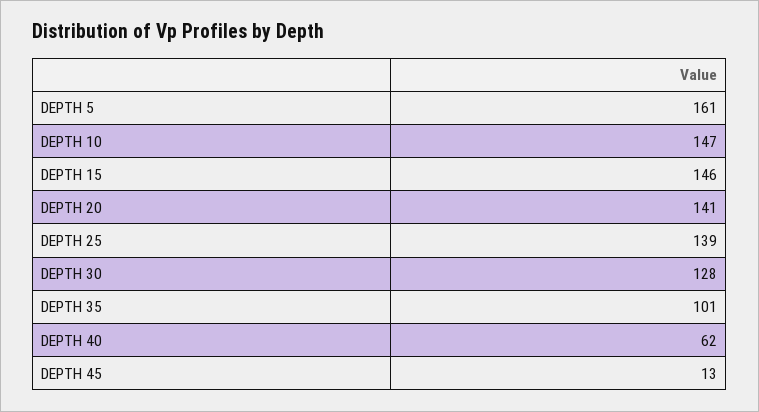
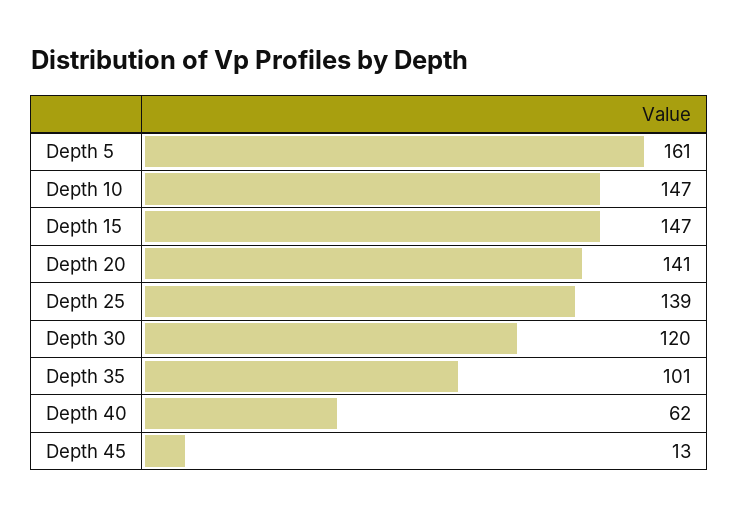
  {
    "DEPTH 5": 161,
    "DEPTH 10": 147,
-   "DEPTH 15": 146,
+   "DEPTH 15": 147,
    "DEPTH 20": 141,
    "DEPTH 25": 139,
-   "DEPTH 30": 128,
+   "DEPTH 30": 120,
    "DEPTH 35": 101,
    "DEPTH 40": 62,
    "DEPTH 45": 13
  }

